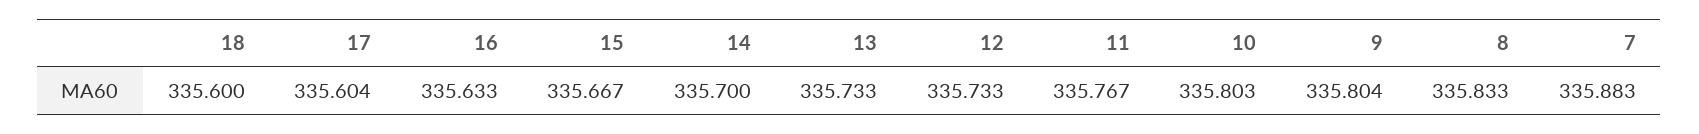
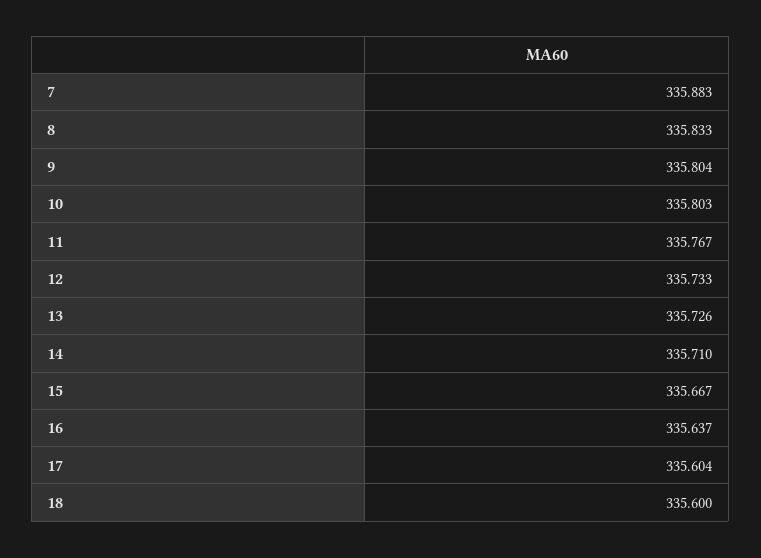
  {
    "18": 335.6,
    "17": 335.604,
-   "16": 335.633,
+   "16": 335.637,
    "15": 335.667,
-   "14": 335.7,
+   "14": 335.71,
-   "13": 335.733,
+   "13": 335.726,
    "12": 335.733,
    "11": 335.767,
    "10": 335.803,
    "9": 335.804,
    "8": 335.833,
    "7": 335.883
  }

